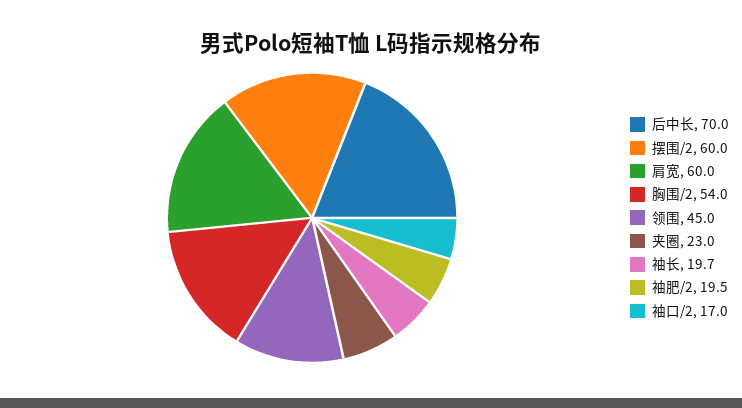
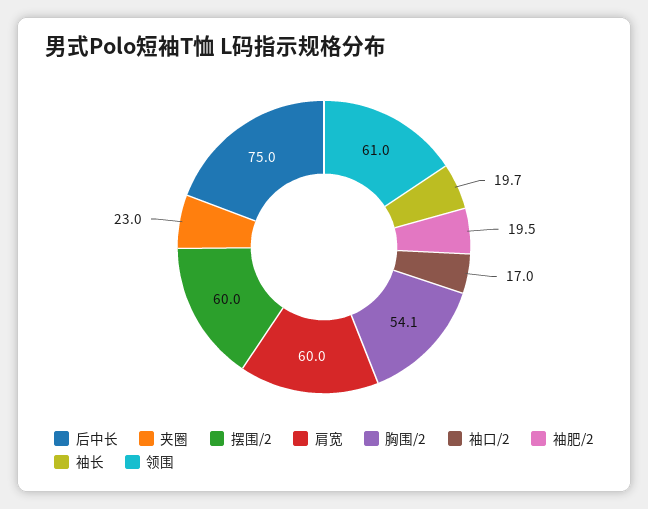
  {
-   "后中长": 70,
+   "后中长": 75,
    "摆围/2": 60,
    "肩宽": 60,
-   "胸围/2": 54,
+   "胸围/2": 54.1,
-   "领围": 45,
+   "领围": 61,
    "夹圈": 23,
    "袖长": 19.7,
    "袖肥/2": 19.5,
    "袖口/2": 17
  }

